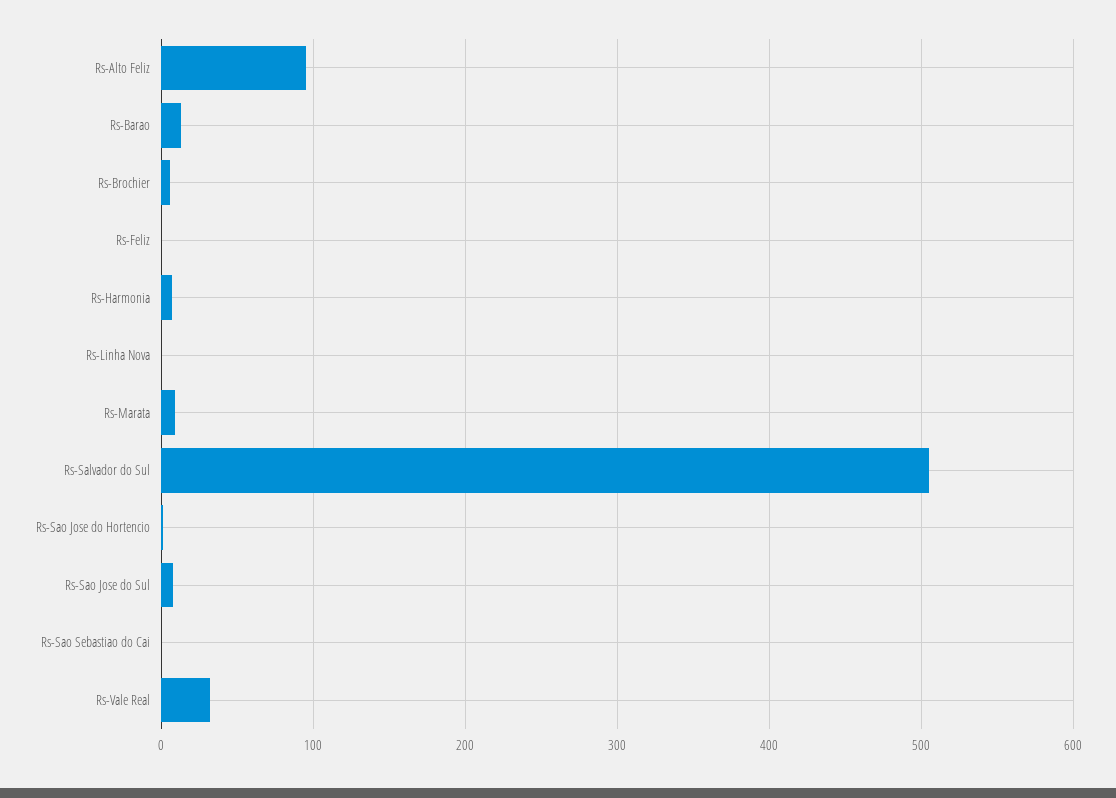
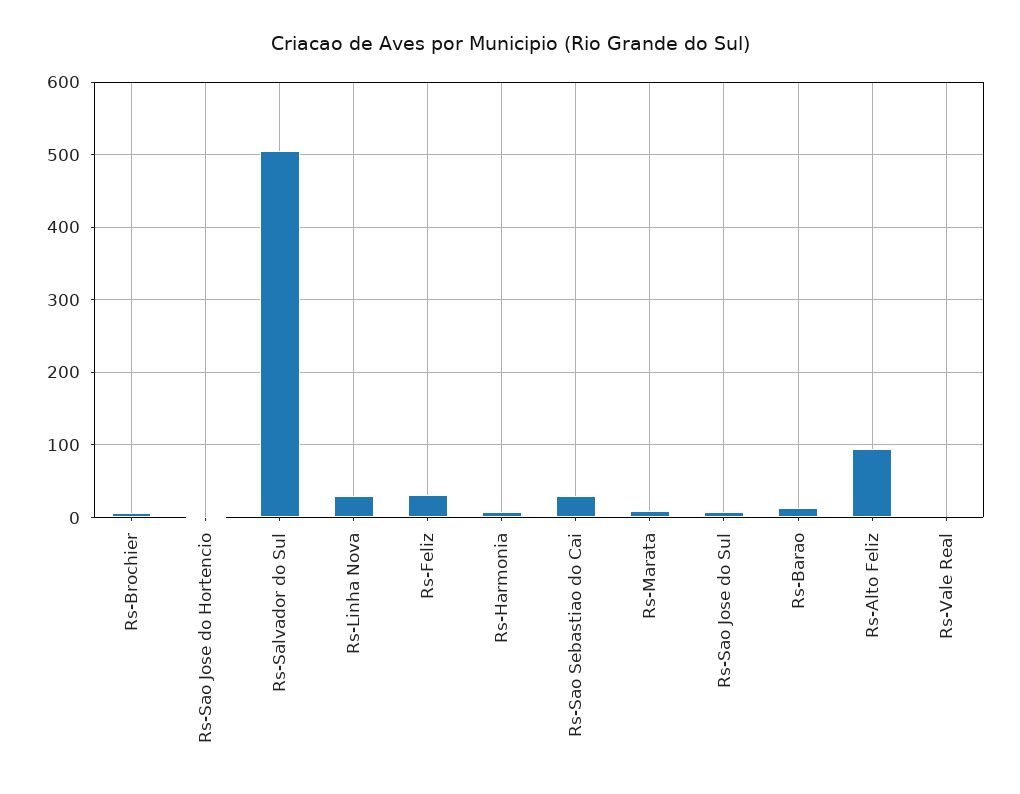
  {
    "Rs-Alto Feliz": 100,
    "Rs-Barao": 10,
    "Rs-Brochier": 10,
-   "Rs-Feliz": 0,
+   "Rs-Feliz": 30,
    "Rs-Harmonia": 10,
-   "Rs-Linha Nova": 0,
+   "Rs-Linha Nova": 30,
    "Rs-Marata": 10,
    "Rs-Salvador do Sul": 510,
    "Rs-Sao Jose do Hortencio": 0,
    "Rs-Sao Jose do Sul": 10,
-   "Rs-Sao Sebastiao do Cai": 0,
+   "Rs-Sao Sebastiao do Cai": 30,
-   "Rs-Vale Real": 30
+   "Rs-Vale Real": 0
  }

